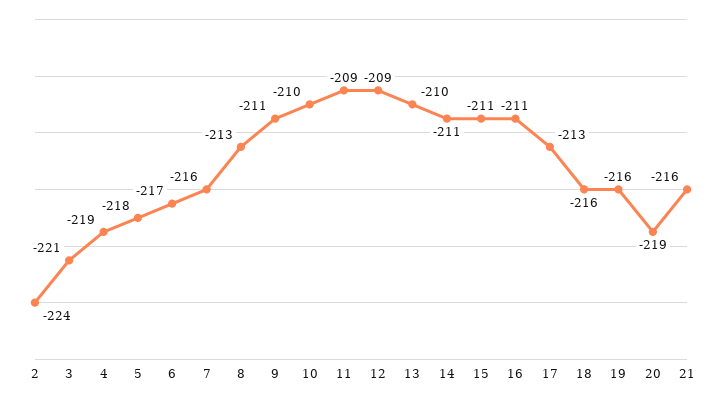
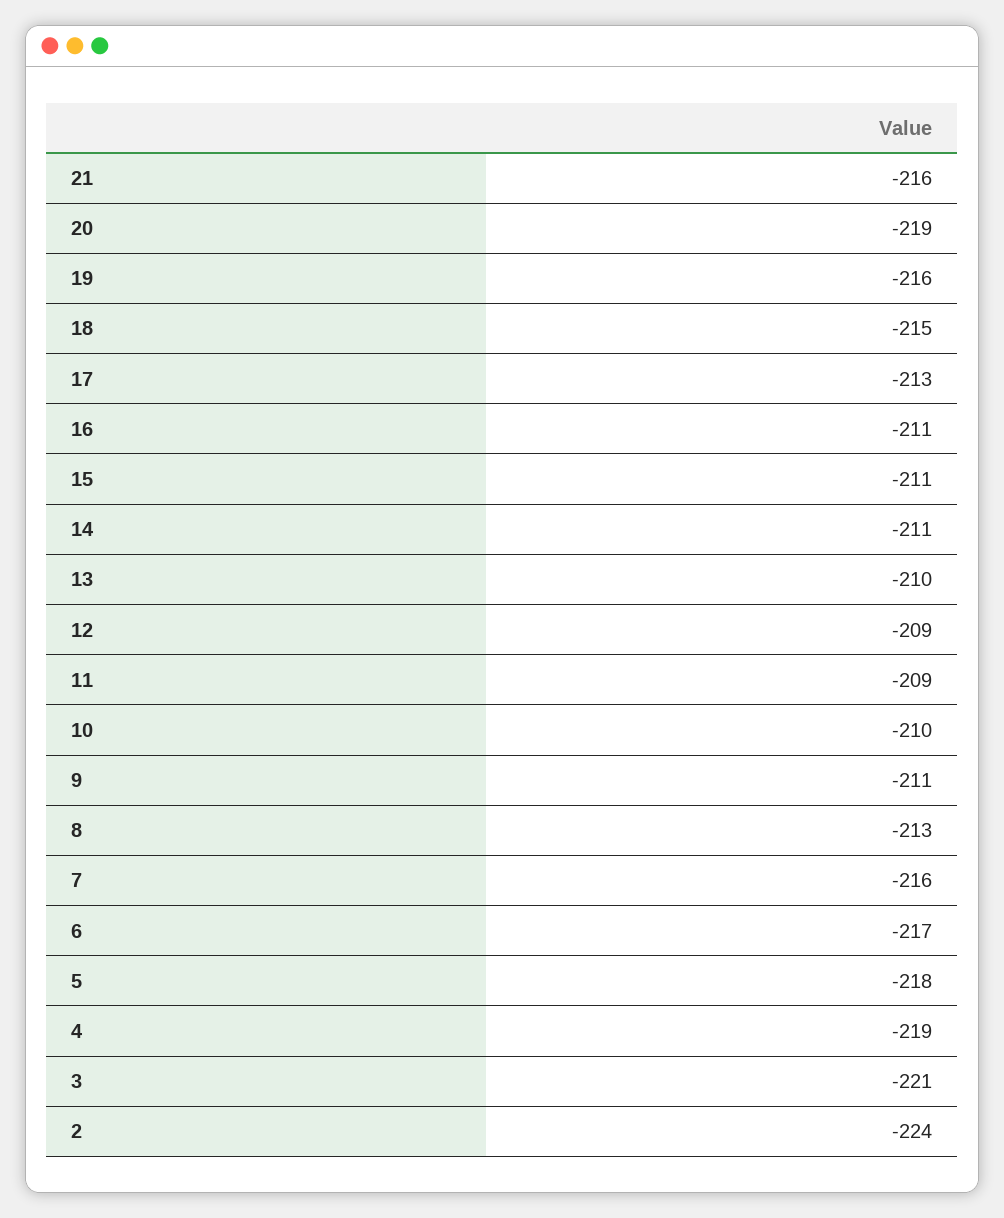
  {
    "2": -224,
    "3": -221,
    "4": -219,
    "5": -218,
    "6": -217,
    "7": -216,
    "8": -213,
    "9": -211,
    "10": -210,
    "11": -209,
    "12": -209,
    "13": -210,
    "14": -211,
    "15": -211,
    "16": -211,
    "17": -213,
-   "18": -216,
+   "18": -215,
    "19": -216,
    "20": -219,
    "21": -216
  }

